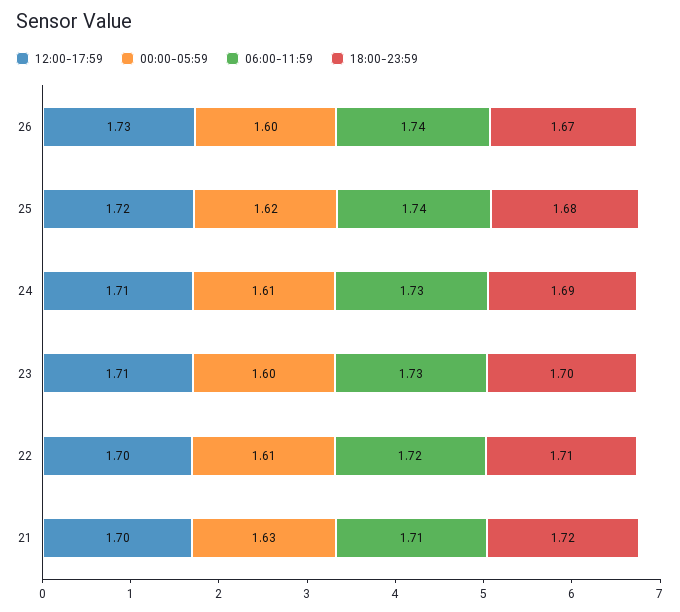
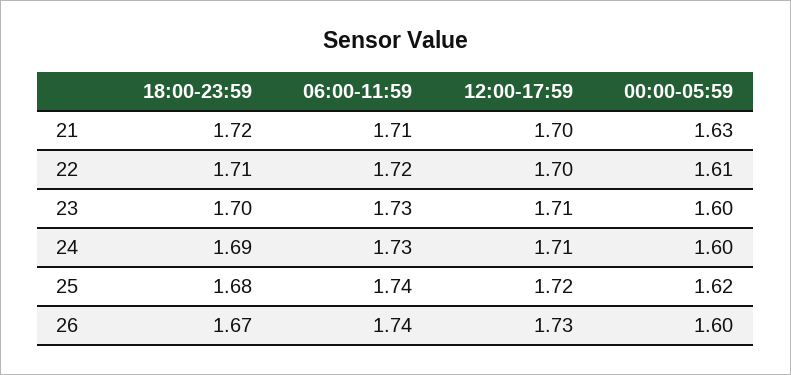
  {
    "12:00-17:59": {
      "26": 1.73,
      "25": 1.72,
      "24": 1.71,
      "23": 1.71,
      "22": 1.7,
      "21": 1.7
    },
    "00:00-05:59": {
      "26": 1.6,
      "25": 1.62,
-     "24": 1.61,
+     "24": 1.6,
      "23": 1.6,
      "22": 1.61,
      "21": 1.63
    },
    "06:00-11:59": {
      "26": 1.74,
      "25": 1.74,
      "24": 1.73,
      "23": 1.73,
      "22": 1.72,
      "21": 1.71
    },
    "18:00-23:59": {
      "26": 1.67,
      "25": 1.68,
      "24": 1.69,
      "23": 1.7,
      "22": 1.71,
      "21": 1.72
    }
  }

